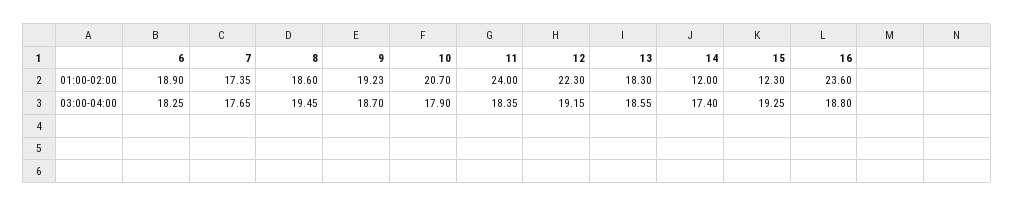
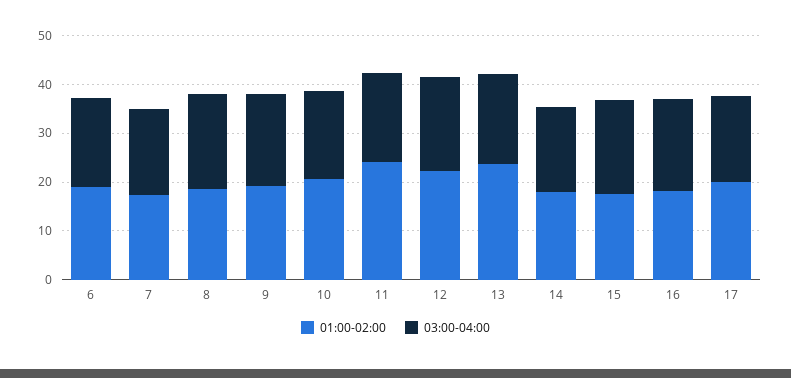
  {
    "01:00-02:00": {
      "6": 18.9,
      "7": 17.35,
      "8": 18.6,
      "9": 19.23,
      "10": 20.7,
      "11": 24,
      "12": 22.3,
-     "13": 18.3,
+     "13": 24,
-     "14": 12,
+     "14": 18,
-     "15": 12.3,
+     "15": 18,
-     "16": 23.6
+     "16": 18,
+     "17": 20
    },
    "03:00-04:00": {
      "6": 18.25,
      "7": 17.65,
      "8": 19.45,
      "9": 18.7,
      "10": 17.9,
      "11": 18.35,
      "12": 19.15,
      "13": 18.55,
      "14": 17.4,
      "15": 19.25,
-     "16": 18.8
+     "16": 18.8,
+     "17": 18
    }
  }

